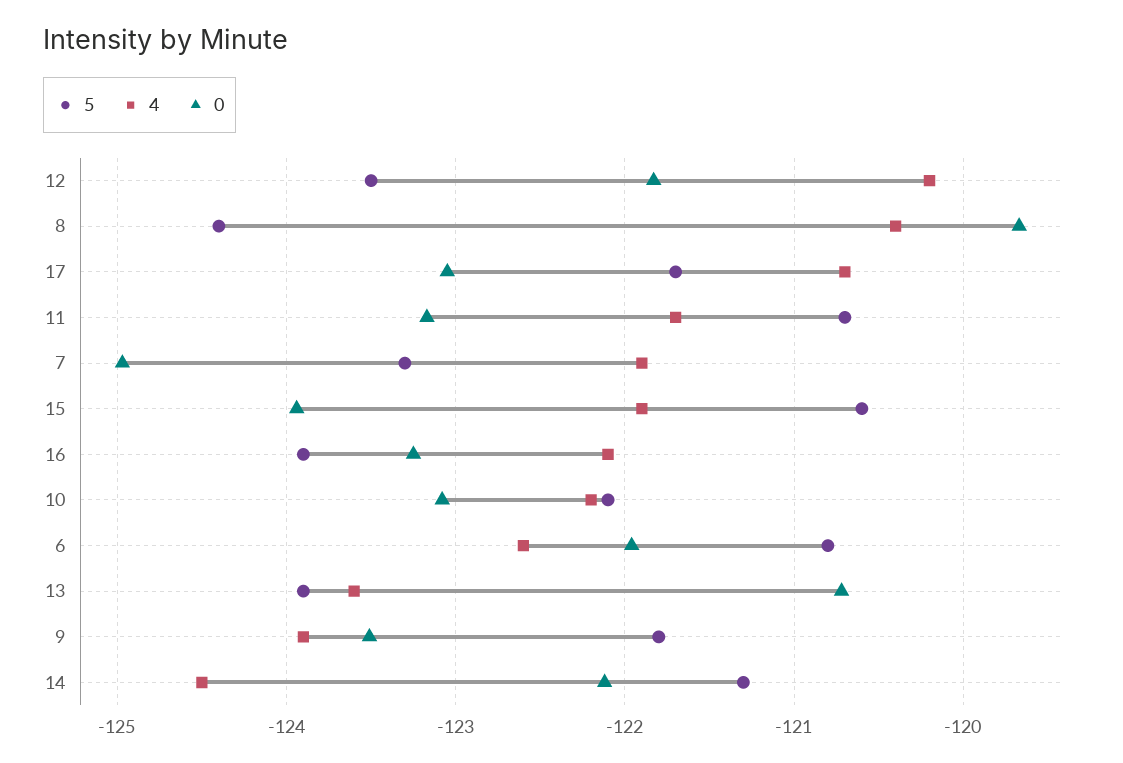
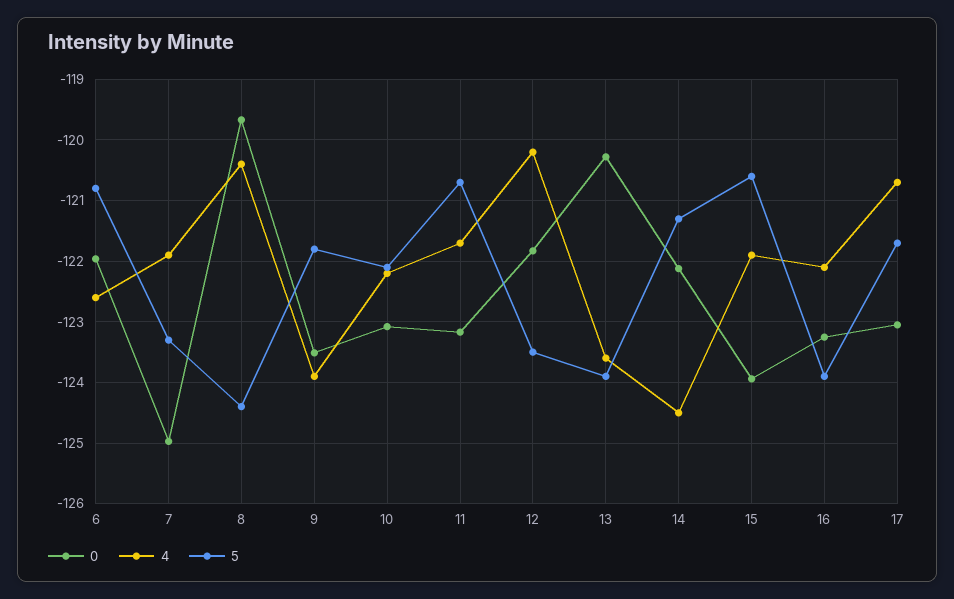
  {
    "5": {
      "12": -123.5,
      "8": -124.4,
      "17": -121.7,
      "11": -120.7,
      "7": -123.3,
      "15": -120.6,
      "16": -123.9,
      "10": -122.1,
      "6": -120.8,
      "13": -123.9,
      "9": -121.8,
      "14": -121.3
    },
    "4": {
      "12": -120.2,
      "8": -120.4,
      "17": -120.7,
      "11": -121.7,
      "7": -121.9,
      "15": -121.9,
      "16": -122.1,
      "10": -122.2,
      "6": -122.6,
      "13": -123.6,
      "9": -123.9,
      "14": -124.5
    },
    "0": {
      "12": -121.8,
      "8": -119.7,
      "17": -123.1,
      "11": -123.2,
      "7": -125,
      "15": -123.9,
      "16": -123.3,
      "10": -123.1,
      "6": -122,
-     "13": -120.7,
+     "13": -120.3,
      "9": -123.5,
      "14": -122.1
    }
  }

